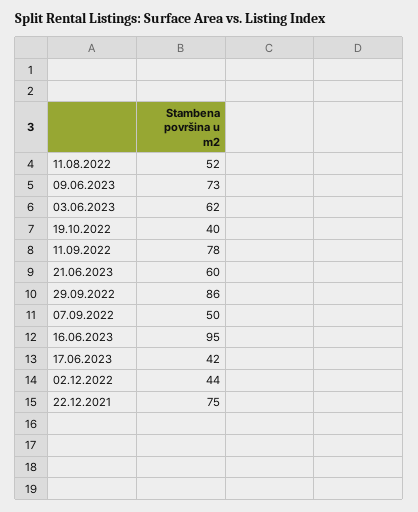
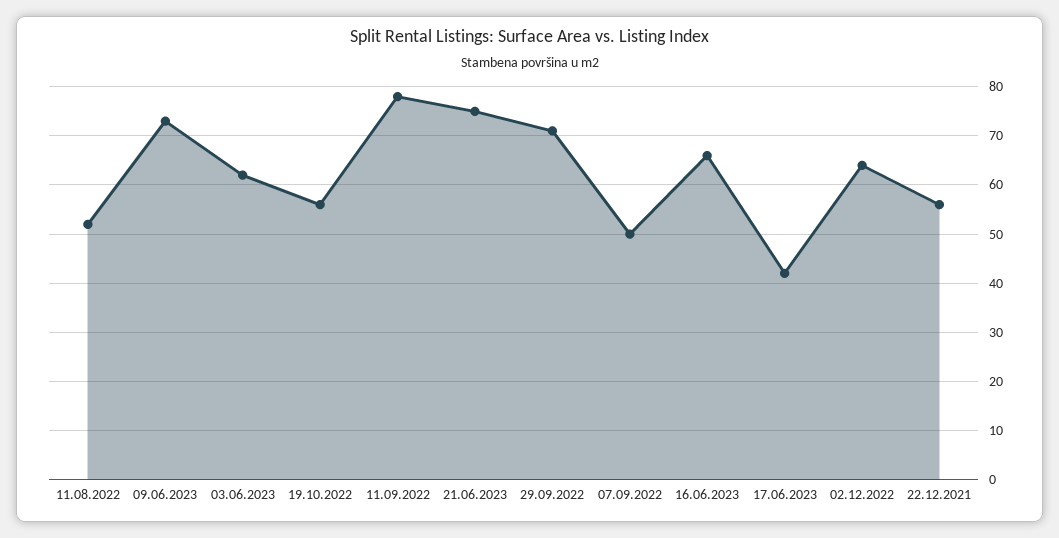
  {
    "11.08.2022": 52,
    "09.06.2023": 73,
    "03.06.2023": 62,
-   "19.10.2022": 40,
+   "19.10.2022": 55,
    "11.09.2022": 78,
-   "21.06.2023": 60,
+   "21.06.2023": 75,
-   "29.09.2022": 86,
+   "29.09.2022": 70,
    "07.09.2022": 50,
-   "16.06.2023": 95,
+   "16.06.2023": 65,
    "17.06.2023": 42,
-   "02.12.2022": 44,
+   "02.12.2022": 65,
-   "22.12.2021": 75
+   "22.12.2021": 55
  }

